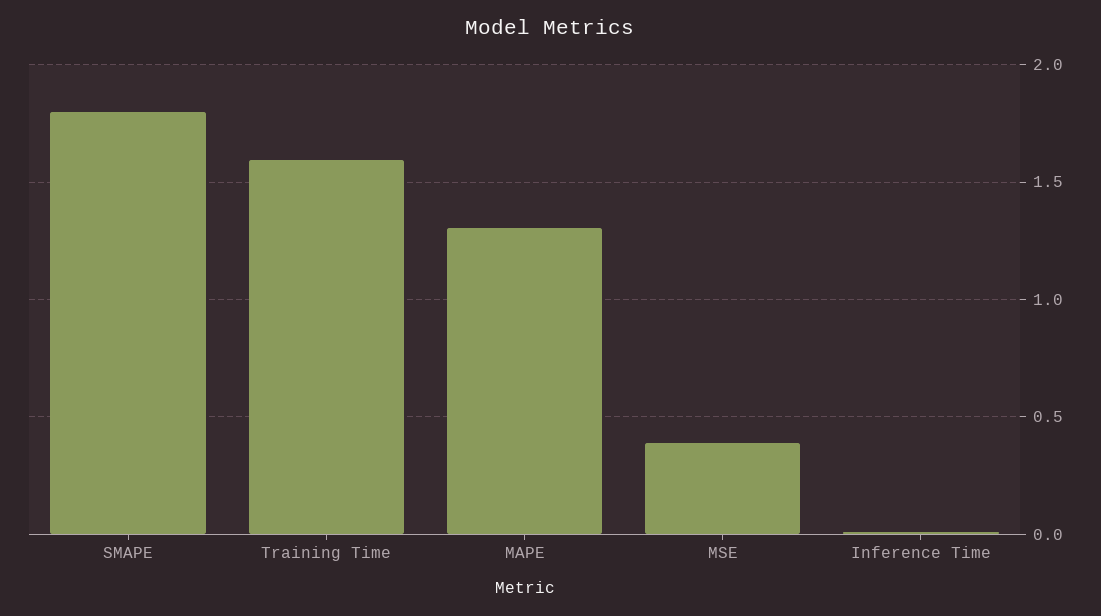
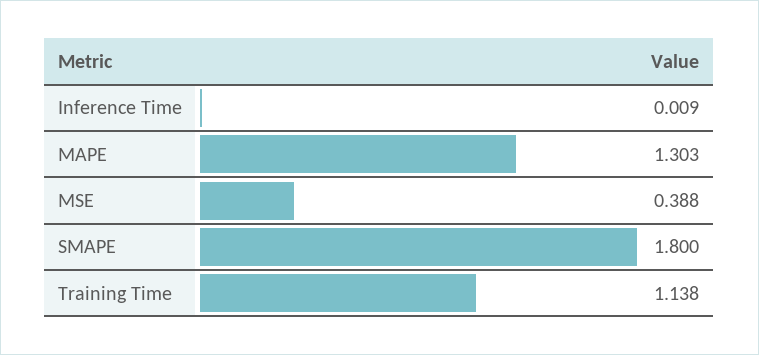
  {
    "SMAPE": 1.8,
-   "Training Time": 1.6,
+   "Training Time": 1.138,
    "MAPE": 1.303,
    "MSE": 0.388,
    "Inference Time": 0.009
  }

